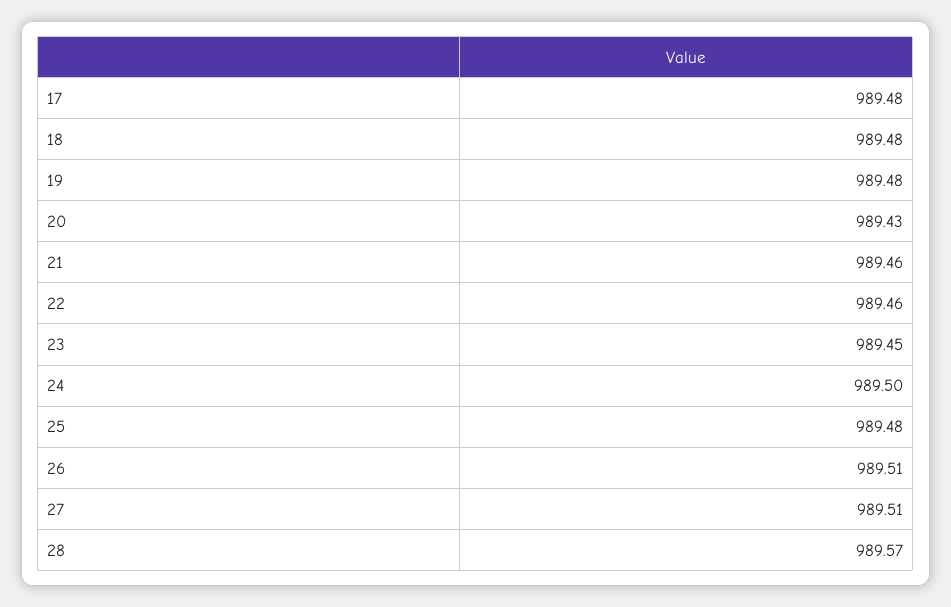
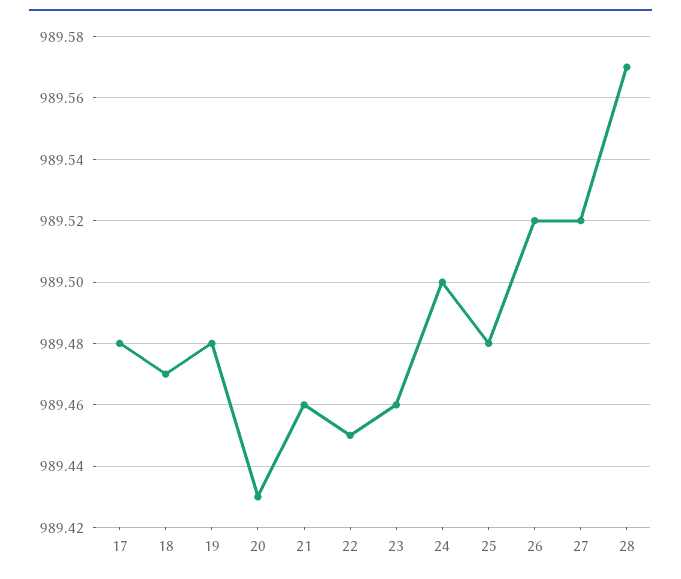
  {
    "17": 989.48,
-   "18": 989.48,
+   "18": 989.47,
    "19": 989.48,
    "20": 989.43,
    "21": 989.46,
-   "22": 989.46,
+   "22": 989.45,
-   "23": 989.45,
+   "23": 989.46,
    "24": 989.5,
    "25": 989.48,
-   "26": 989.51,
+   "26": 989.52,
-   "27": 989.51,
+   "27": 989.52,
    "28": 989.57
  }

